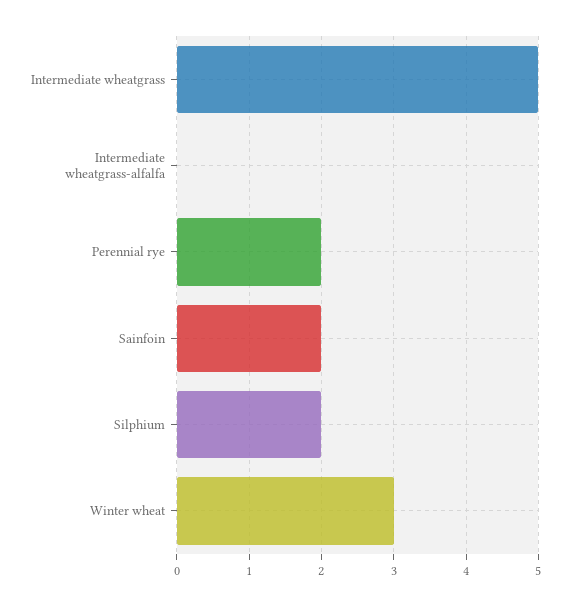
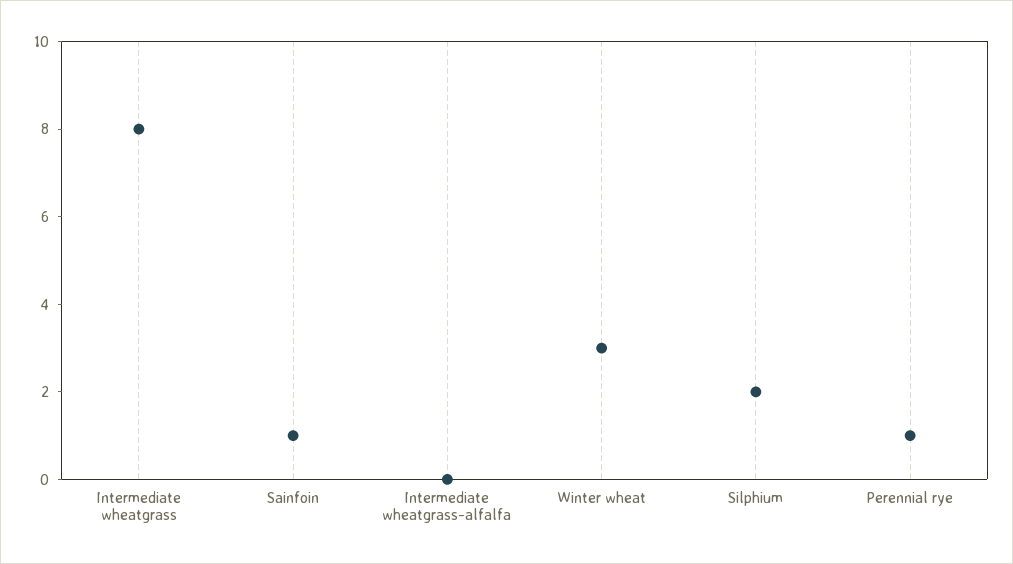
  {
-   "Intermediate wheatgrass": 5,
+   "Intermediate wheatgrass": 8,
    "Intermediate wheatgrass-alfalfa": 0,
-   "Perennial rye": 2,
+   "Perennial rye": 1,
-   "Sainfoin": 2,
+   "Sainfoin": 1,
    "Silphium": 2,
    "Winter wheat": 3
  }

